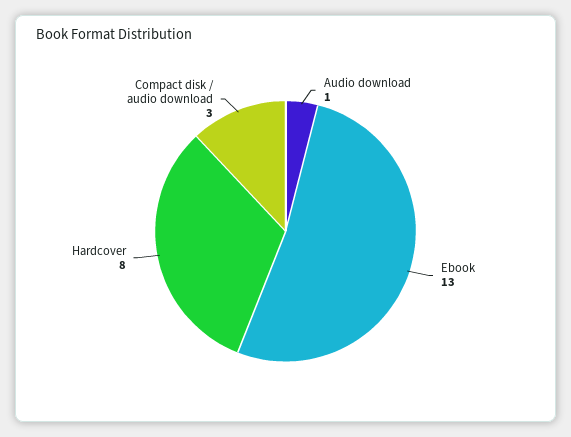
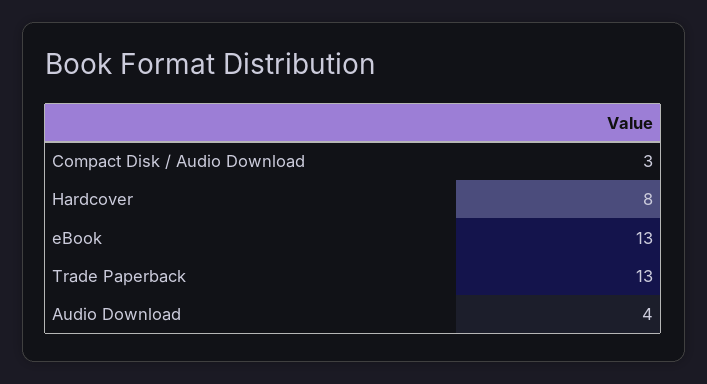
  {
-   "Audio download": 1,
+   "Audio download": 4,
    "Ebook": 13,
    "Hardcover": 8,
-   "Compact disk / audio download": 3
+   "Compact disk / audio download": 3,
+   "Trade Paperback": 13
  }

